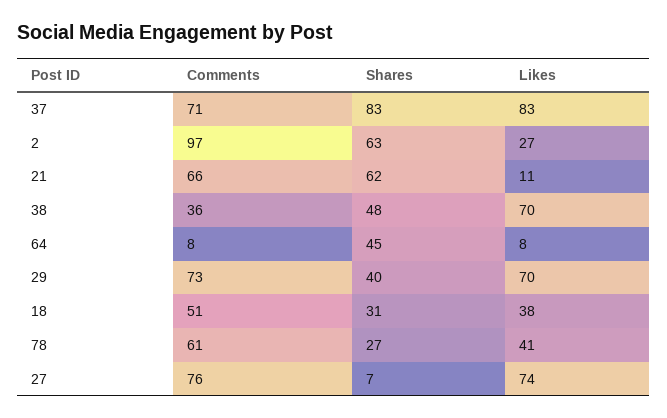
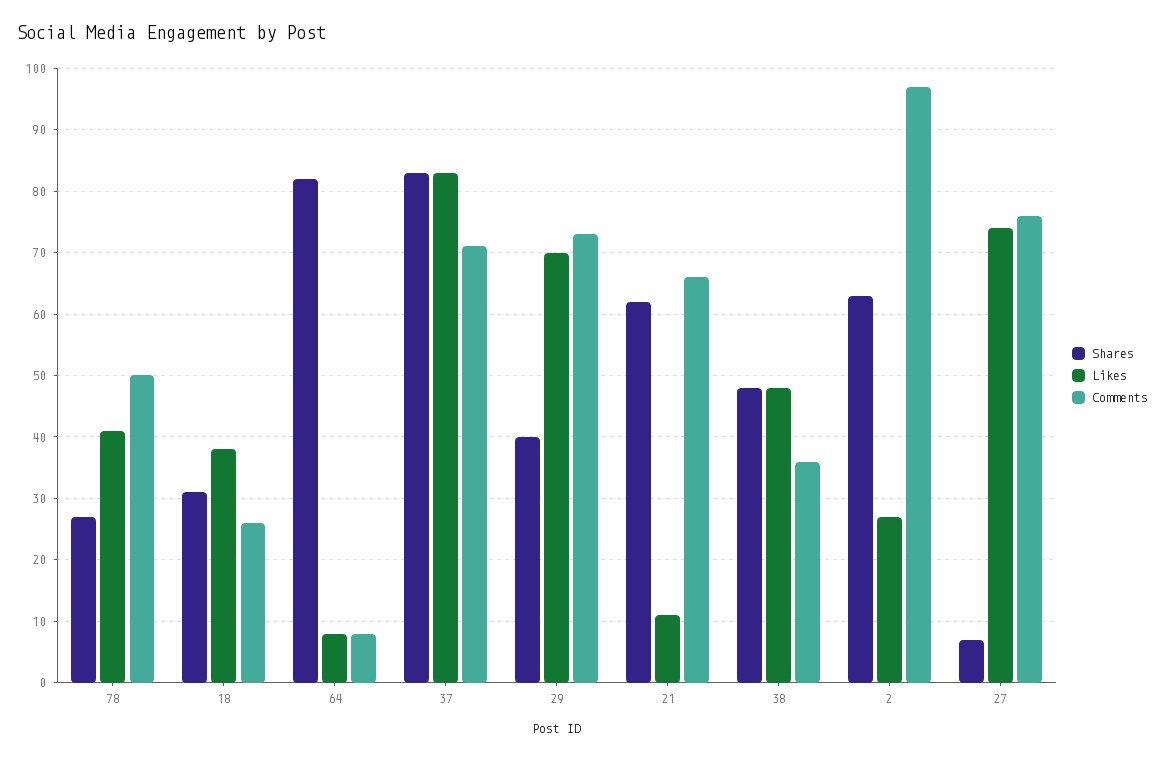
  {
    "Comments": {
      "37": 71,
      "2": 97,
      "21": 66,
      "38": 36,
      "64": 8,
      "29": 73,
-     "18": 51,
+     "18": 26,
-     "78": 61,
+     "78": 50,
      "27": 76
    },
    "Shares": {
      "37": 83,
      "2": 63,
      "21": 62,
      "38": 48,
-     "64": 45,
+     "64": 82,
      "29": 40,
      "18": 31,
      "78": 27,
      "27": 7
    },
    "Likes": {
      "37": 83,
      "2": 27,
      "21": 11,
-     "38": 70,
+     "38": 48,
      "64": 8,
      "29": 70,
      "18": 38,
      "78": 41,
      "27": 74
    }
  }

